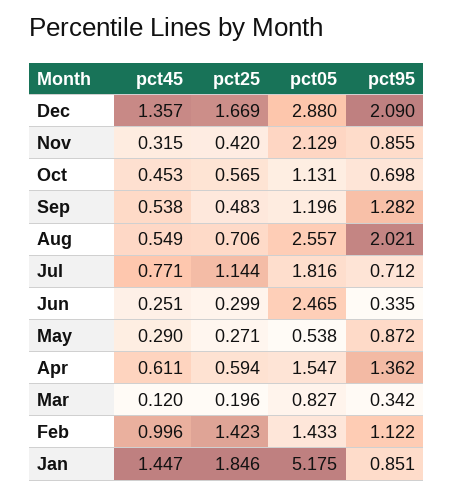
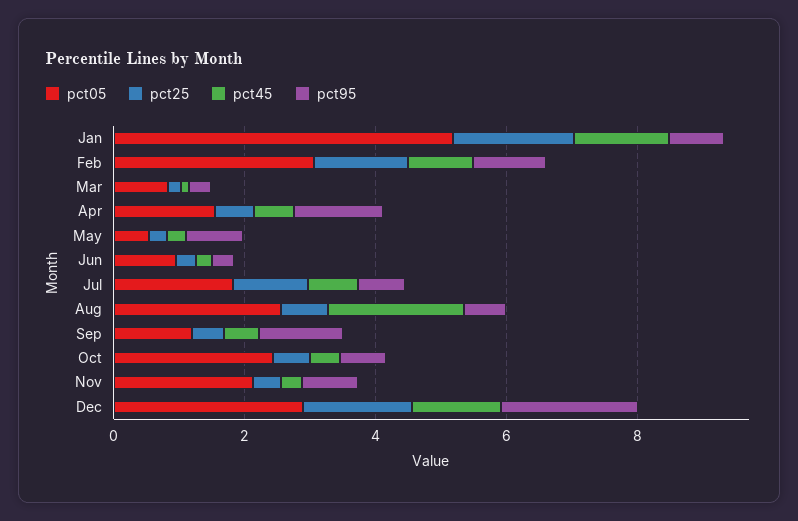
  {
    "pct45": {
      "Dec": 1.357,
      "Nov": 0.315,
      "Oct": 0.453,
      "Sep": 0.538,
-     "Aug": 0.549,
+     "Aug": 2,
      "Jul": 0.771,
      "Jun": 0.251,
      "May": 0.29,
      "Apr": 0.611,
      "Mar": 0.12,
      "Feb": 0.996,
      "Jan": 1.447
    },
    "pct25": {
      "Dec": 1.669,
      "Nov": 0.42,
      "Oct": 0.565,
      "Sep": 0.483,
      "Aug": 0.706,
      "Jul": 1.144,
      "Jun": 0.299,
      "May": 0.271,
      "Apr": 0.594,
      "Mar": 0.196,
      "Feb": 1.423,
      "Jan": 1.846
    },
    "pct05": {
      "Dec": 2.88,
      "Nov": 2.129,
-     "Oct": 1.131,
+     "Oct": 2.5,
      "Sep": 1.196,
      "Aug": 2.557,
      "Jul": 1.816,
-     "Jun": 2.465,
+     "Jun": 1,
      "May": 0.538,
      "Apr": 1.547,
      "Mar": 0.827,
-     "Feb": 1.433,
+     "Feb": 3,
      "Jan": 5.175
    },
    "pct95": {
      "Dec": 2.09,
      "Nov": 0.855,
      "Oct": 0.698,
      "Sep": 1.282,
-     "Aug": 2.021,
+     "Aug": 0.5,
      "Jul": 0.712,
      "Jun": 0.335,
      "May": 0.872,
      "Apr": 1.362,
      "Mar": 0.342,
      "Feb": 1.122,
      "Jan": 0.851
    }
  }

